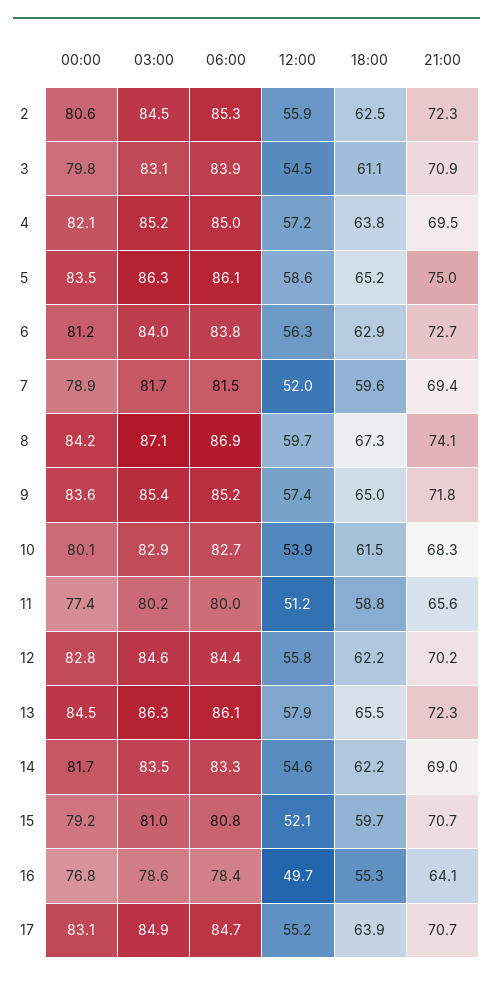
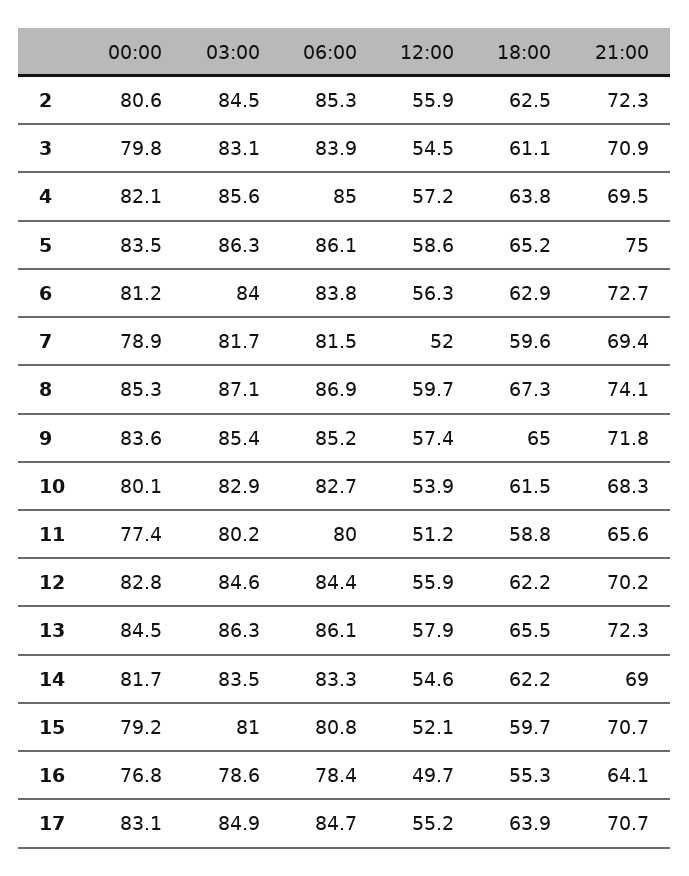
  {
    "00:00": {
      "2": 80.6,
      "3": 79.8,
      "4": 82.1,
      "5": 83.5,
      "6": 81.2,
      "7": 78.9,
-     "8": 84.2,
+     "8": 85.3,
      "9": 83.6,
      "10": 80.1,
      "11": 77.4,
      "12": 82.8,
      "13": 84.5,
      "14": 81.7,
      "15": 79.2,
      "16": 76.8,
      "17": 83.1
    },
    "03:00": {
      "2": 84.5,
      "3": 83.1,
-     "4": 85.2,
+     "4": 85.6,
      "5": 86.3,
      "6": 84,
      "7": 81.7,
      "8": 87.1,
      "9": 85.4,
      "10": 82.9,
      "11": 80.2,
      "12": 84.6,
      "13": 86.3,
      "14": 83.5,
      "15": 81,
      "16": 78.6,
      "17": 84.9
    },
    "06:00": {
      "2": 85.3,
      "3": 83.9,
      "4": 85,
      "5": 86.1,
      "6": 83.8,
      "7": 81.5,
      "8": 86.9,
      "9": 85.2,
      "10": 82.7,
      "11": 80,
      "12": 84.4,
      "13": 86.1,
      "14": 83.3,
      "15": 80.8,
      "16": 78.4,
      "17": 84.7
    },
    "12:00": {
      "2": 55.9,
      "3": 54.5,
      "4": 57.2,
      "5": 58.6,
      "6": 56.3,
      "7": 52,
      "8": 59.7,
      "9": 57.4,
      "10": 53.9,
      "11": 51.2,
-     "12": 55.8,
+     "12": 55.9,
      "13": 57.9,
      "14": 54.6,
      "15": 52.1,
      "16": 49.7,
      "17": 55.2
    },
    "18:00": {
      "2": 62.5,
      "3": 61.1,
      "4": 63.8,
      "5": 65.2,
      "6": 62.9,
      "7": 59.6,
      "8": 67.3,
      "9": 65,
      "10": 61.5,
      "11": 58.8,
      "12": 62.2,
      "13": 65.5,
      "14": 62.2,
      "15": 59.7,
      "16": 55.3,
      "17": 63.9
    },
    "21:00": {
      "2": 72.3,
      "3": 70.9,
      "4": 69.5,
      "5": 75,
      "6": 72.7,
      "7": 69.4,
      "8": 74.1,
      "9": 71.8,
      "10": 68.3,
      "11": 65.6,
      "12": 70.2,
      "13": 72.3,
      "14": 69,
      "15": 70.7,
      "16": 64.1,
      "17": 70.7
    }
  }

